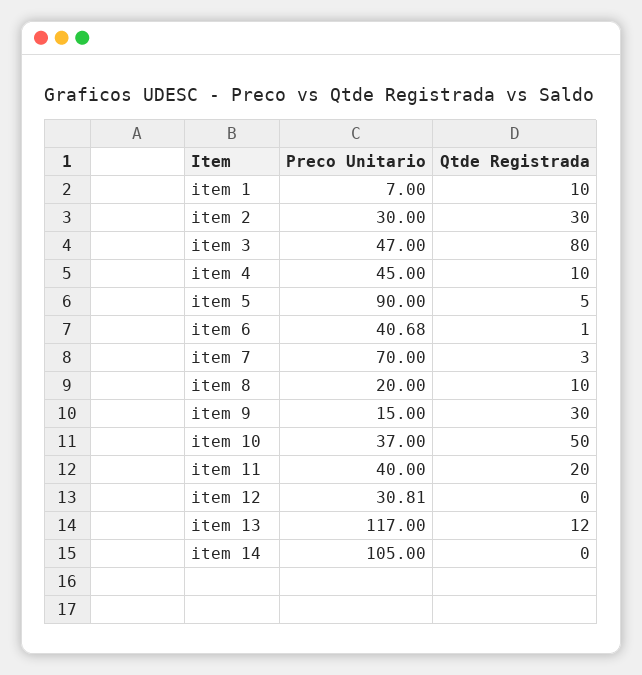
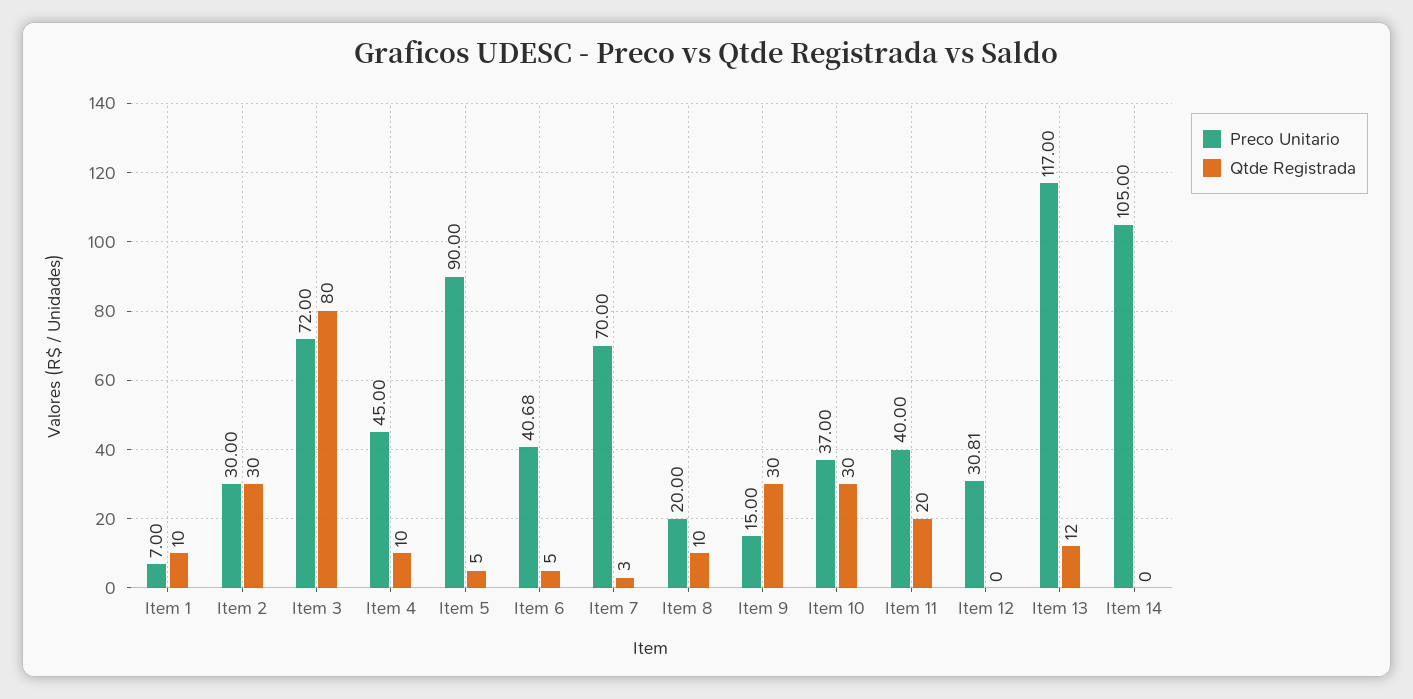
  {
    "Preco Unitario": {
      "item 1": 7,
      "item 2": 30,
-     "item 3": 47,
+     "item 3": 72,
      "item 4": 45,
      "item 5": 90,
      "item 6": 40.68,
      "item 7": 70,
      "item 8": 20,
      "item 9": 15,
      "item 10": 37,
      "item 11": 40,
      "item 12": 30.81,
      "item 13": 117,
      "item 14": 105
    },
    "Qtde Registrada": {
      "item 1": 10,
      "item 2": 30,
      "item 3": 80,
      "item 4": 10,
      "item 5": 5,
-     "item 6": 1,
+     "item 6": 5,
      "item 7": 3,
      "item 8": 10,
      "item 9": 30,
-     "item 10": 50,
+     "item 10": 30,
      "item 11": 20,
      "item 12": 0,
      "item 13": 12,
      "item 14": 0
    }
  }

